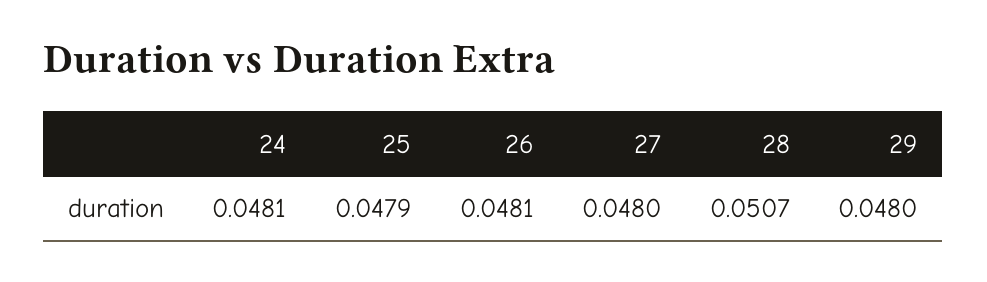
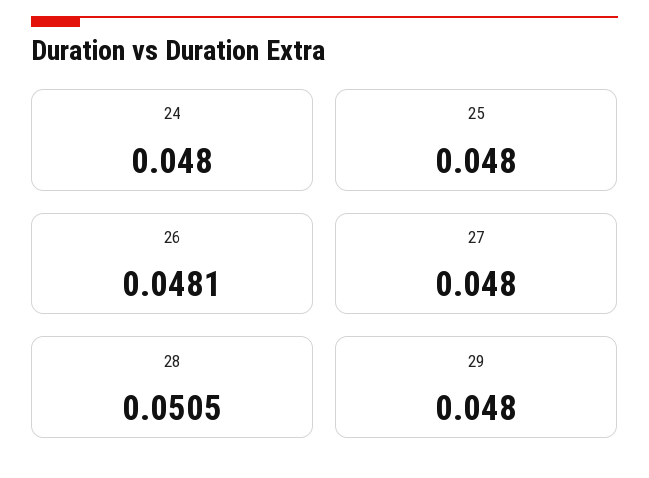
  {
-   "24": 0.0481,
+   "24": 0.048,
-   "25": 0.0479,
+   "25": 0.048,
    "26": 0.0481,
    "27": 0.048,
-   "28": 0.0507,
+   "28": 0.0505,
    "29": 0.048
  }

